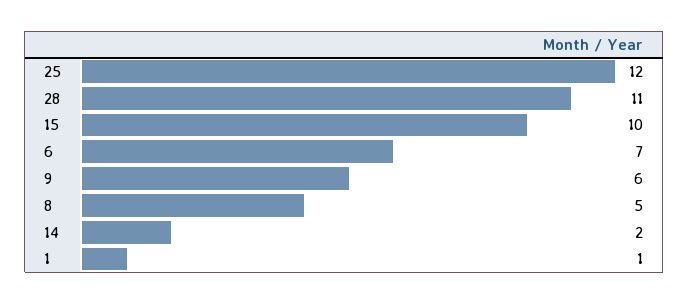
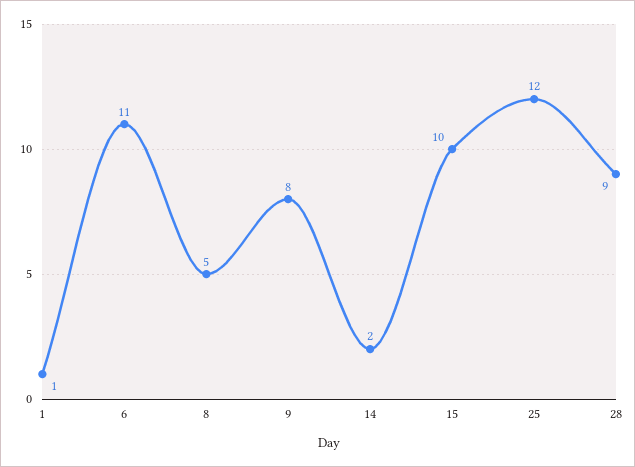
  {
    "25": 12,
-   "28": 11,
+   "28": 9,
    "15": 10,
-   "6": 7,
+   "6": 11,
-   "9": 6,
+   "9": 8,
    "8": 5,
    "14": 2,
    "1": 1
  }

